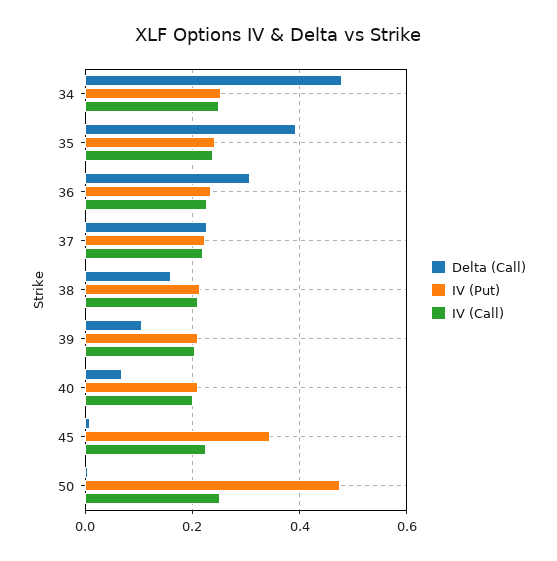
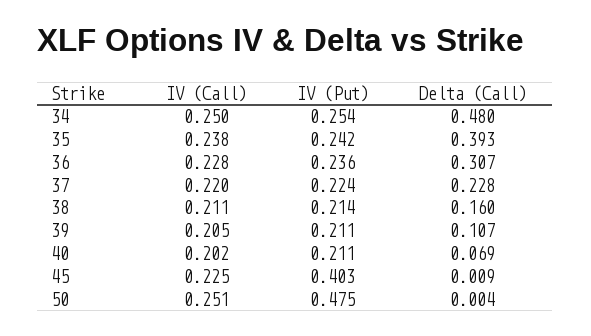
  {
    "Delta (Call)": {
      "34": 0.48,
      "35": 0.393,
      "36": 0.307,
      "37": 0.228,
      "38": 0.16,
      "39": 0.107,
      "40": 0.069,
      "45": 0.009,
      "50": 0.004
    },
    "IV (Put)": {
      "34": 0.254,
      "35": 0.242,
      "36": 0.236,
      "37": 0.224,
      "38": 0.214,
      "39": 0.211,
      "40": 0.211,
-     "45": 0.34,
+     "45": 0.403,
      "50": 0.475
    },
    "IV (Call)": {
      "34": 0.25,
      "35": 0.238,
      "36": 0.228,
      "37": 0.22,
      "38": 0.211,
      "39": 0.205,
      "40": 0.202,
      "45": 0.225,
      "50": 0.251
    }
  }

